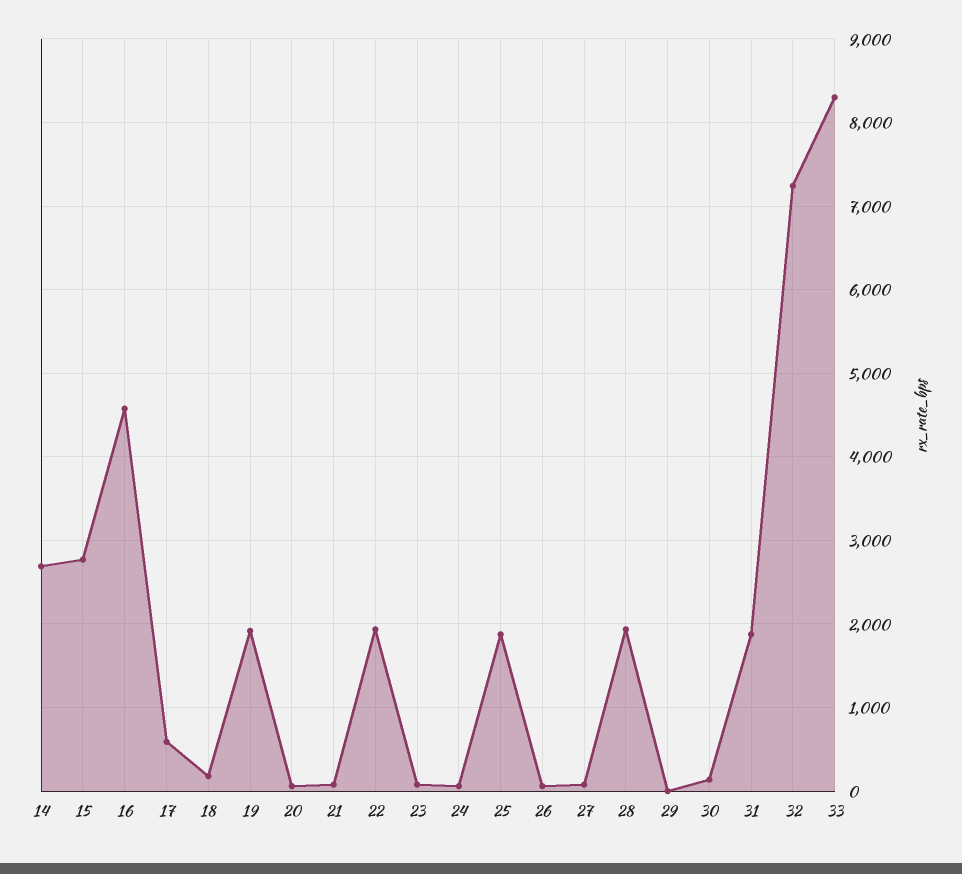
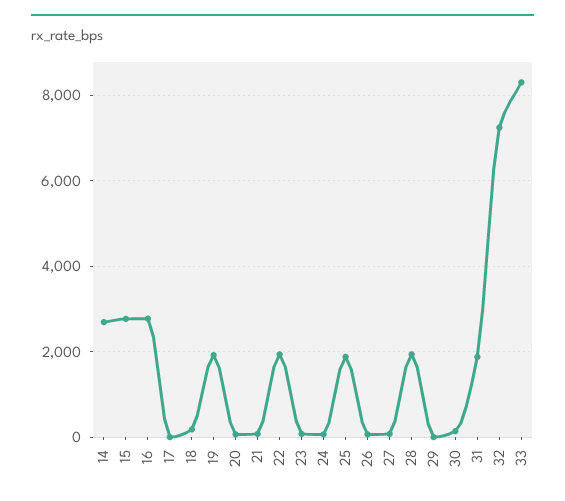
  {
    "14": 2700,
    "15": 2800,
-   "16": 4600,
+   "16": 2800,
-   "17": 600,
+   "17": 0,
    "18": 200,
    "19": 1900,
    "20": 100,
    "21": 100,
    "22": 1900,
    "23": 100,
    "24": 100,
    "25": 1900,
    "26": 100,
    "27": 100,
    "28": 1900,
    "29": 0,
    "30": 100,
    "31": 1900,
    "32": 7200,
    "33": 8300
  }

